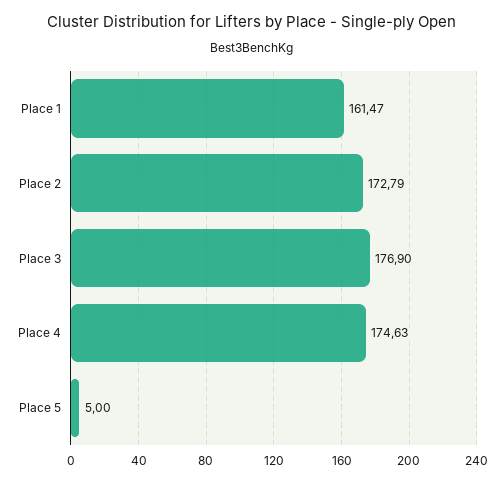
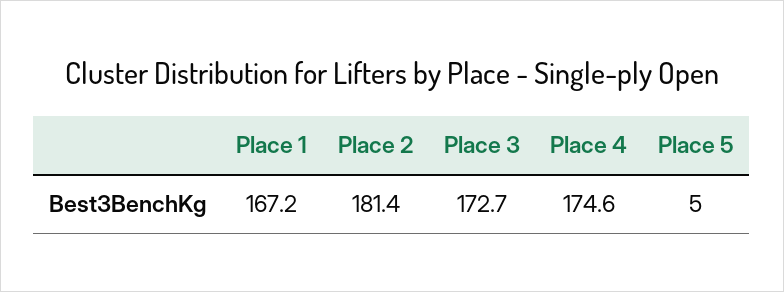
  {
-   "Place 1": 161.47,
+   "Place 1": 167.2,
-   "Place 2": 172.79,
+   "Place 2": 181.4,
-   "Place 3": 176.9,
+   "Place 3": 172.7,
    "Place 4": 174.63,
    "Place 5": 5
  }

